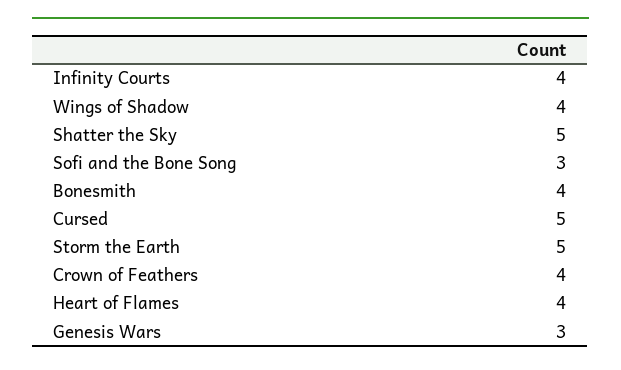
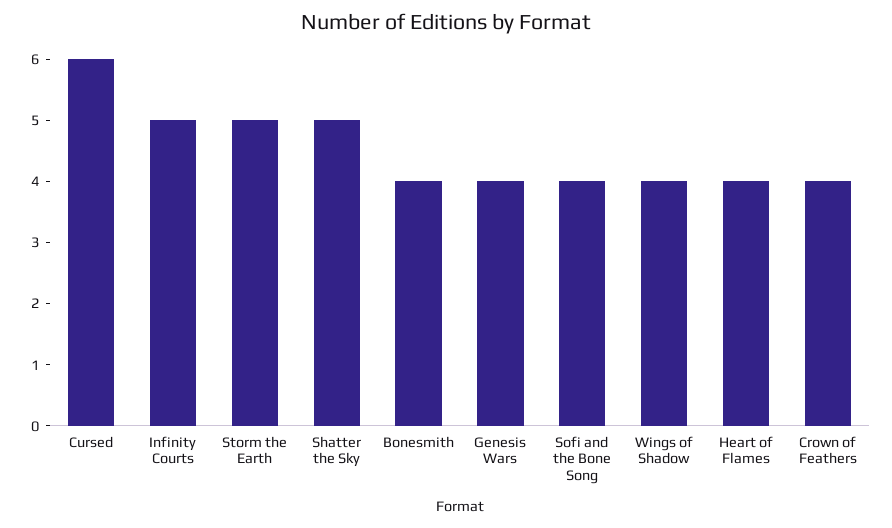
  {
-   "Infinity Courts": 4,
+   "Infinity Courts": 5,
    "Wings of Shadow": 4,
    "Shatter the Sky": 5,
-   "Sofi and the Bone Song": 3,
+   "Sofi and the Bone Song": 4,
    "Bonesmith": 4,
-   "Cursed": 5,
+   "Cursed": 6,
    "Storm the Earth": 5,
    "Crown of Feathers": 4,
    "Heart of Flames": 4,
-   "Genesis Wars": 3
+   "Genesis Wars": 4
  }

